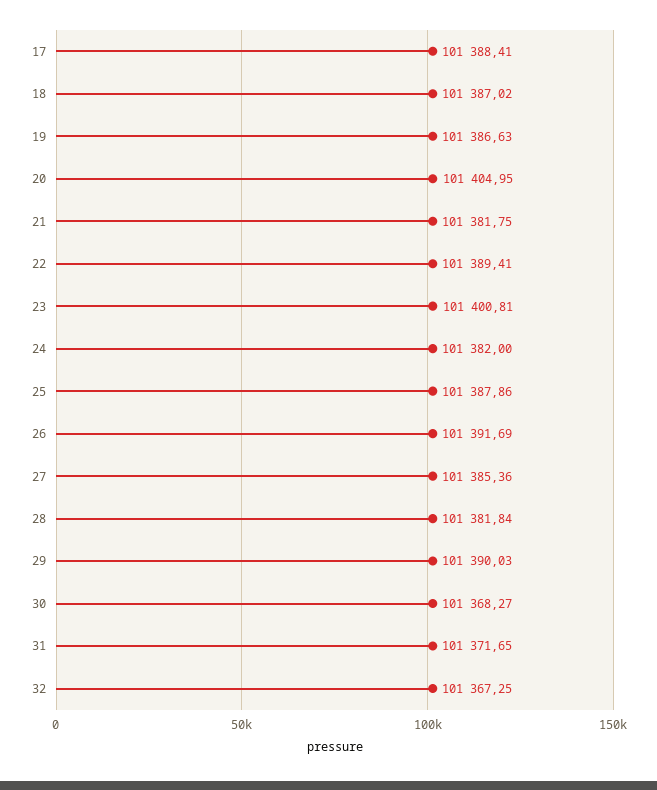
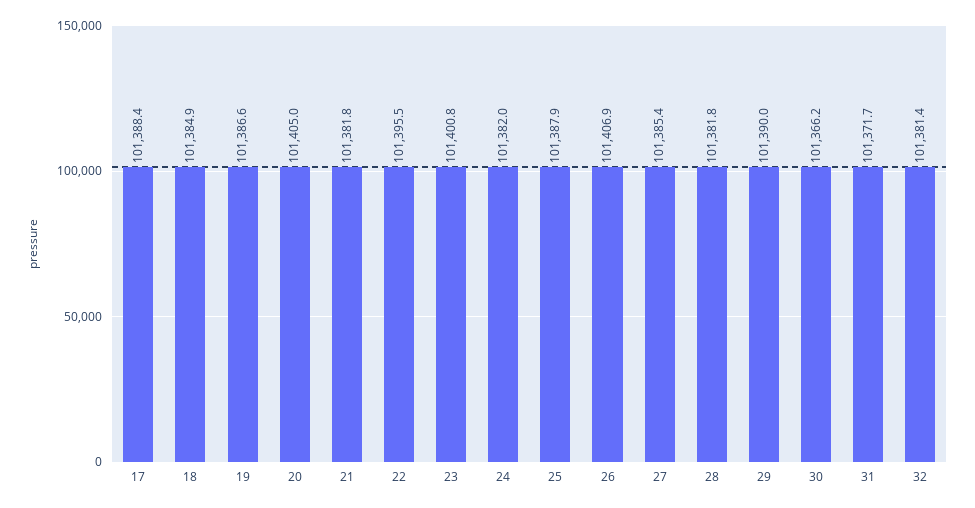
  {
    "17": 101388.41,
-   "18": 101387.02,
+   "18": 101384.9,
    "19": 101386.63,
    "20": 101404.95,
    "21": 101381.75,
-   "22": 101389.41,
+   "22": 101395.5,
    "23": 101400.81,
    "24": 101382,
    "25": 101387.86,
-   "26": 101391.69,
+   "26": 101406.9,
    "27": 101385.36,
    "28": 101381.84,
    "29": 101390.03,
-   "30": 101368.27,
+   "30": 101366.2,
    "31": 101371.65,
-   "32": 101367.25
+   "32": 101381.4
  }

